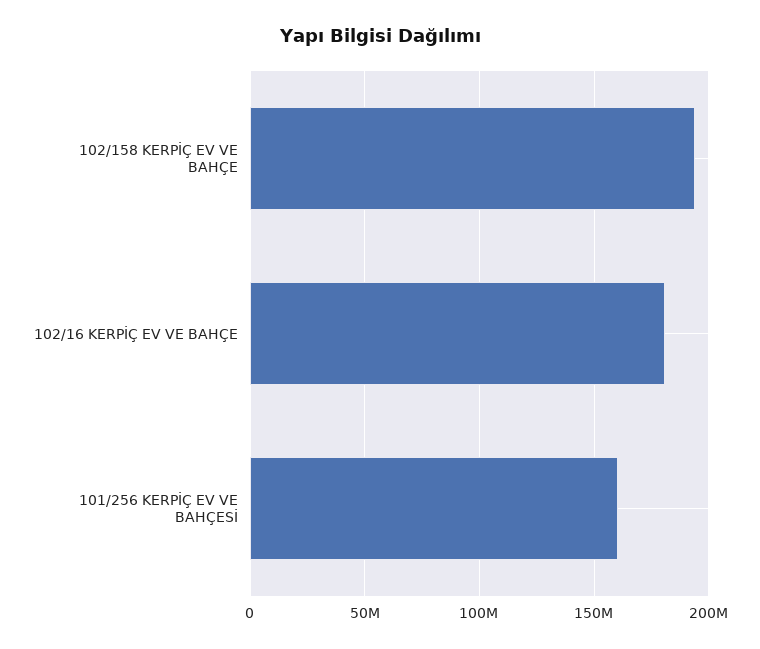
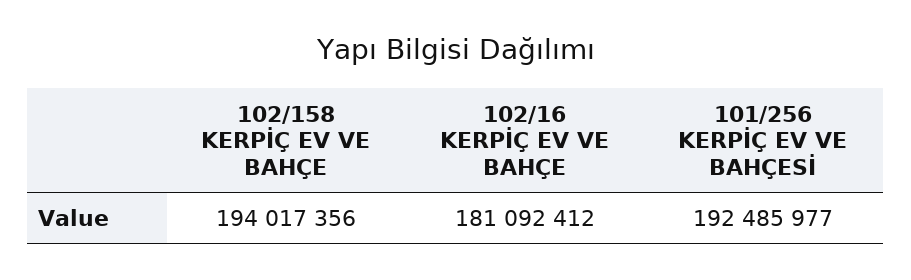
  {
    "102/158 KERPİÇ EV VE BAHÇE": 194017356,
    "102/16 KERPİÇ EV VE BAHÇE": 181092412,
-   "101/256 KERPİÇ EV VE BAHÇESİ": 160000000
+   "101/256 KERPİÇ EV VE BAHÇESİ": 192485977
  }

